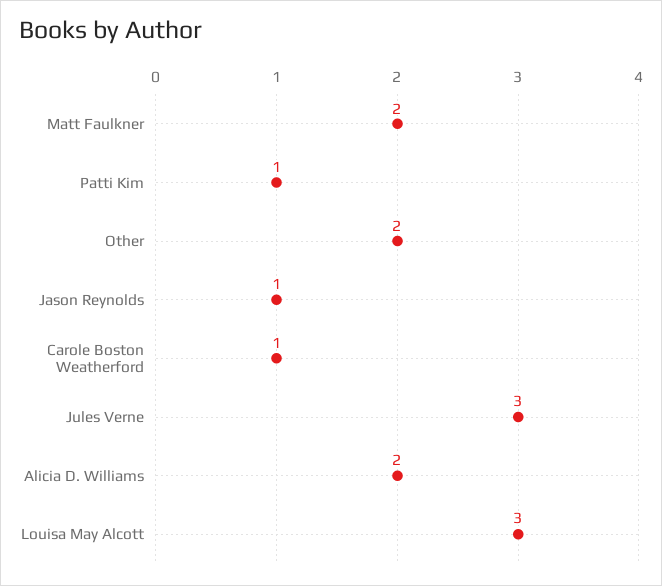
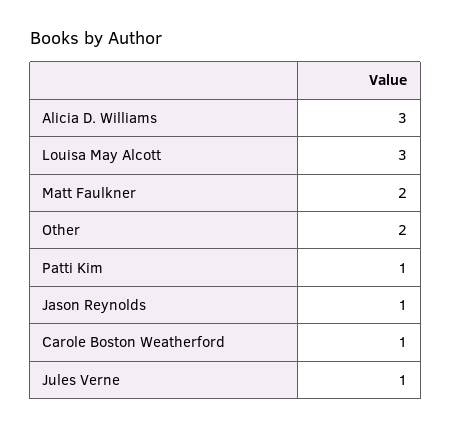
  {
    "Matt Faulkner": 2,
    "Patti Kim": 1,
    "Other": 2,
    "Jason Reynolds": 1,
    "Carole Boston Weatherford": 1,
-   "Jules Verne": 3,
+   "Jules Verne": 1,
-   "Alicia D. Williams": 2,
+   "Alicia D. Williams": 3,
    "Louisa May Alcott": 3
  }

